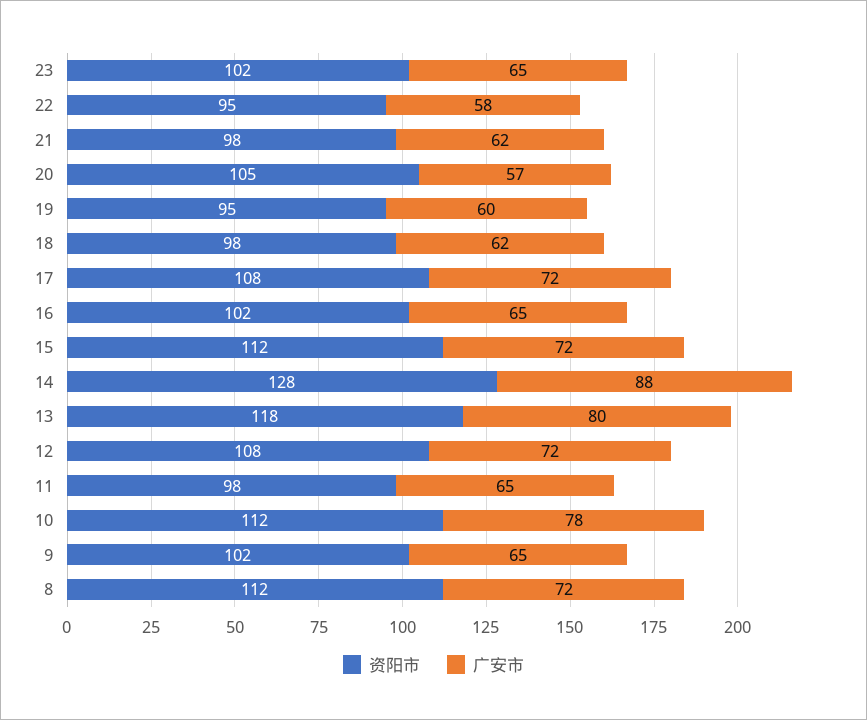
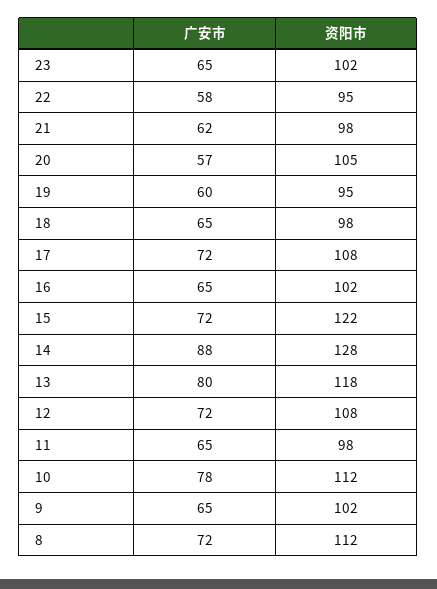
  {
    "资阳市": {
      "23": 102,
      "22": 95,
      "21": 98,
      "20": 105,
      "19": 95,
      "18": 98,
      "17": 108,
      "16": 102,
-     "15": 112,
+     "15": 122,
      "14": 128,
      "13": 118,
      "12": 108,
      "11": 98,
      "10": 112,
      "9": 102,
      "8": 112
    },
    "广安市": {
      "23": 65,
      "22": 58,
      "21": 62,
      "20": 57,
      "19": 60,
-     "18": 62,
+     "18": 65,
      "17": 72,
      "16": 65,
      "15": 72,
      "14": 88,
      "13": 80,
      "12": 72,
      "11": 65,
      "10": 78,
      "9": 65,
      "8": 72
    }
  }

